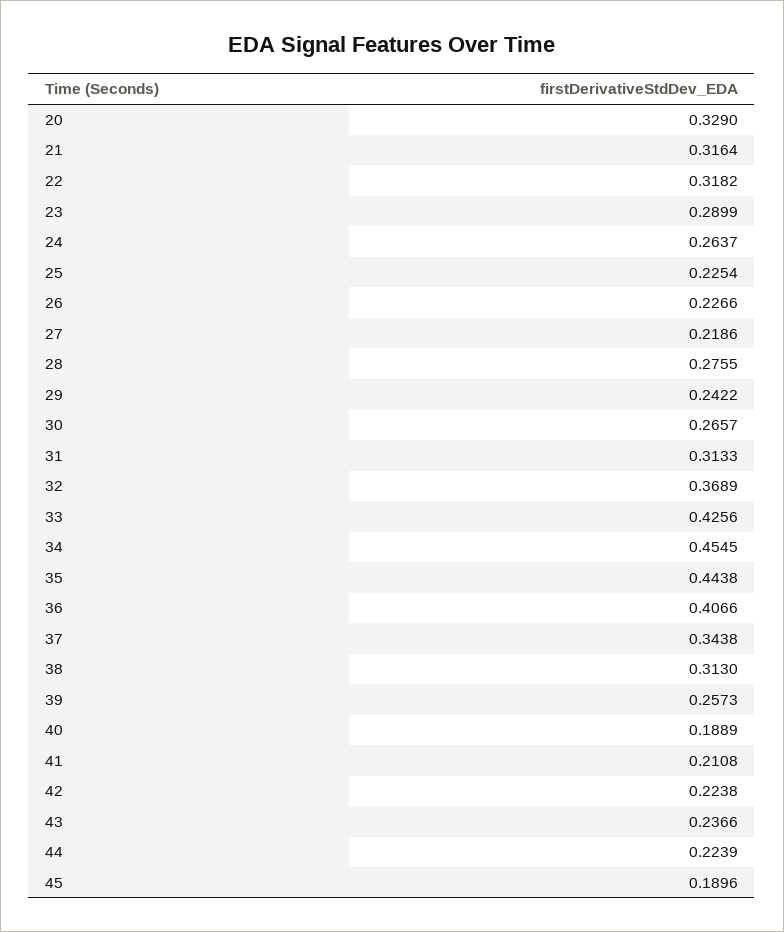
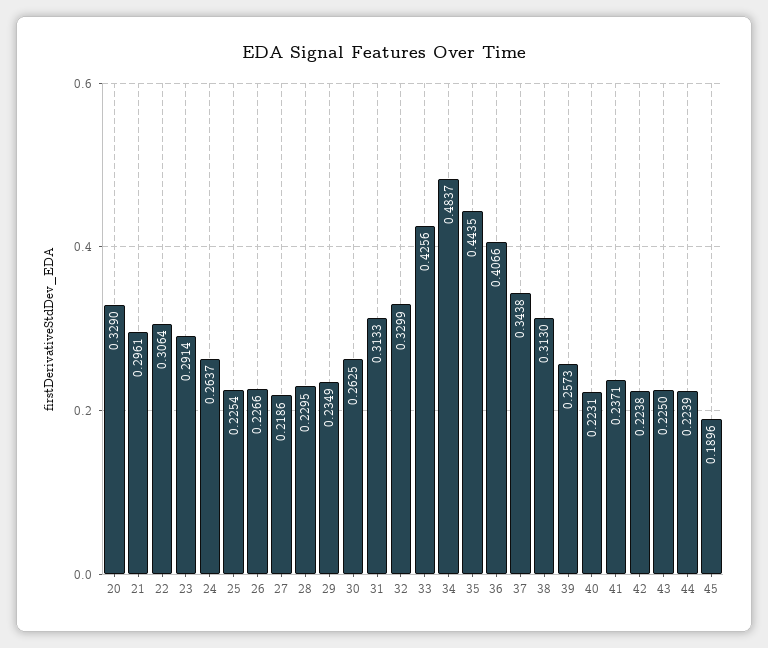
  {
    "20": 0.329,
-   "21": 0.3164,
+   "21": 0.2961,
-   "22": 0.3182,
+   "22": 0.3064,
-   "23": 0.2899,
+   "23": 0.2914,
    "24": 0.2637,
    "25": 0.2254,
    "26": 0.2266,
    "27": 0.2186,
-   "28": 0.2755,
+   "28": 0.2295,
-   "29": 0.2422,
+   "29": 0.2349,
-   "30": 0.2657,
+   "30": 0.2625,
    "31": 0.3133,
-   "32": 0.3689,
+   "32": 0.3299,
    "33": 0.4256,
-   "34": 0.4545,
+   "34": 0.4837,
-   "35": 0.4438,
+   "35": 0.4435,
    "36": 0.4066,
    "37": 0.3438,
    "38": 0.313,
    "39": 0.2573,
-   "40": 0.1889,
+   "40": 0.2231,
-   "41": 0.2108,
+   "41": 0.2371,
    "42": 0.2238,
-   "43": 0.2366,
+   "43": 0.225,
    "44": 0.2239,
    "45": 0.1896
  }

